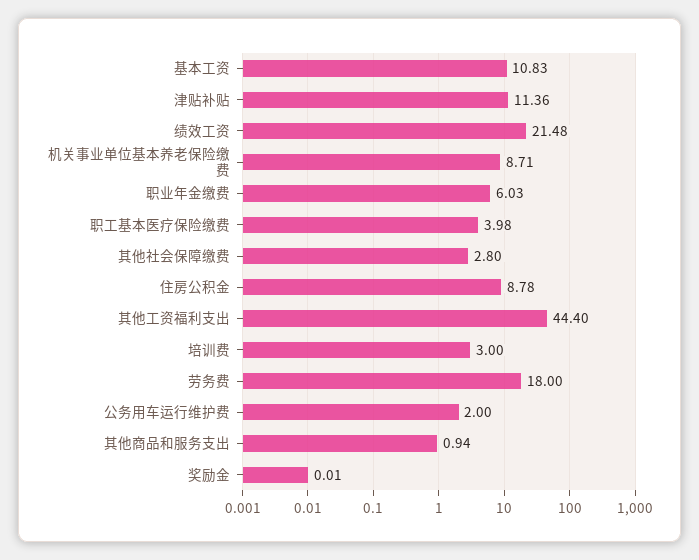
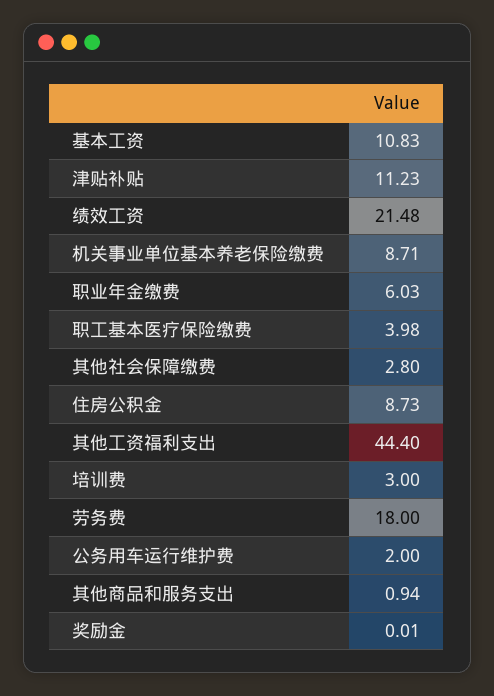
  {
    "基本工资": 10.83,
-   "津贴补贴": 11.36,
+   "津贴补贴": 11.23,
    "绩效工资": 21.48,
    "机关事业单位基本养老保险缴费": 8.71,
    "职业年金缴费": 6.03,
    "职工基本医疗保险缴费": 3.98,
    "其他社会保障缴费": 2.8,
-   "住房公积金": 8.78,
+   "住房公积金": 8.73,
    "其他工资福利支出": 44.4,
    "培训费": 3,
    "劳务费": 18,
    "公务用车运行维护费": 2,
    "其他商品和服务支出": 0.94,
    "奖励金": 0.01
  }

